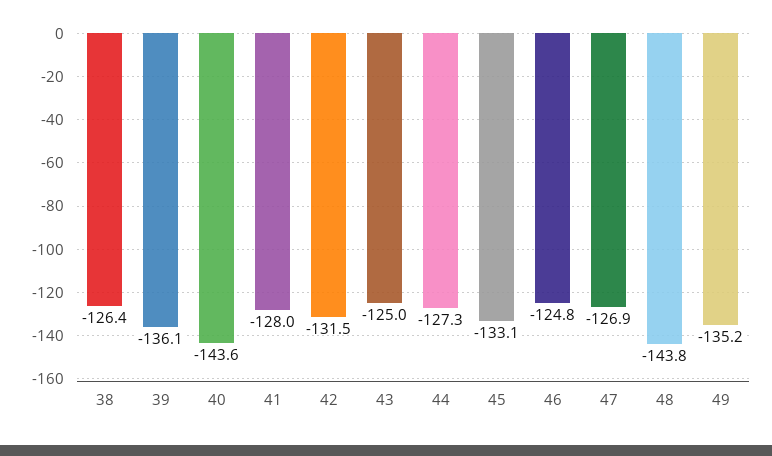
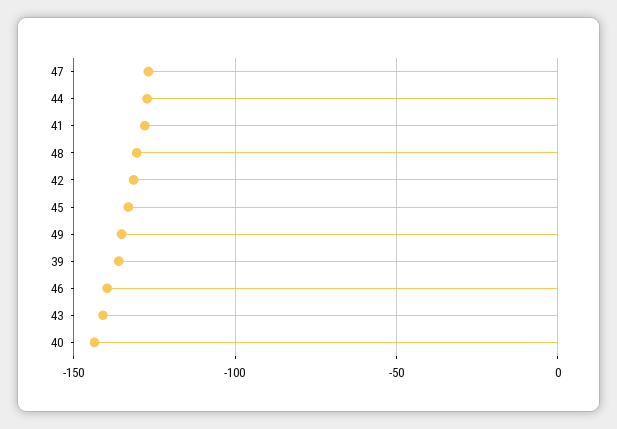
  {
-   "38": -126.4,
    "39": -136.1,
    "40": -143.6,
    "41": -128,
    "42": -131.5,
-   "43": -125,
+   "43": -140,
    "44": -127.3,
    "45": -133.1,
-   "46": -124.8,
+   "46": -140,
    "47": -126.9,
-   "48": -143.8,
+   "48": -130,
    "49": -135.2
  }

